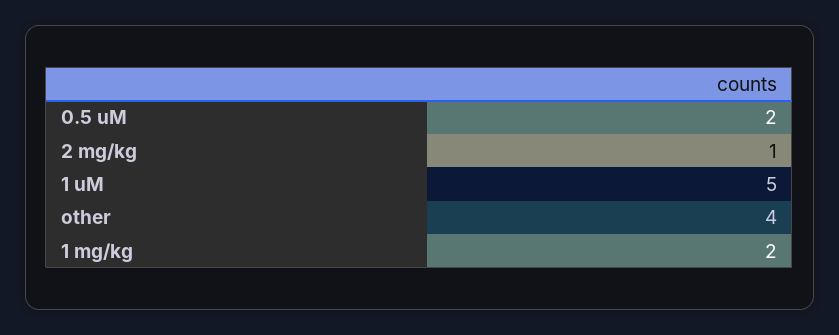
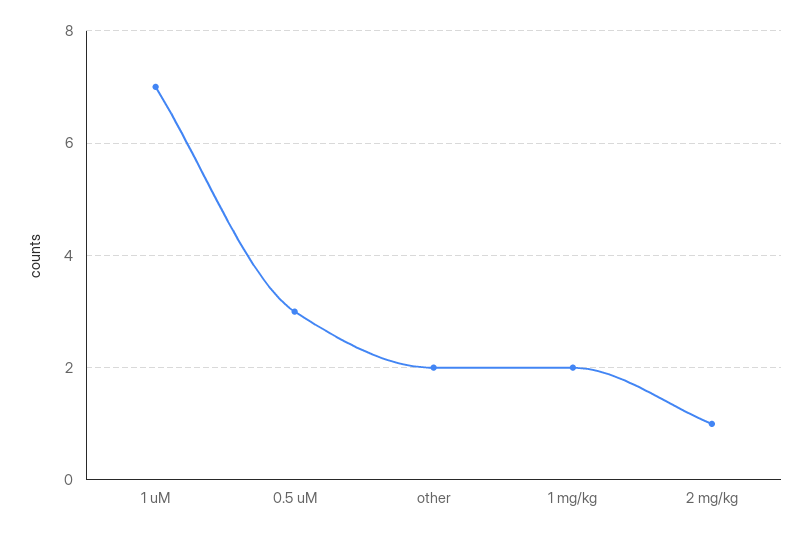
  {
-   "0.5 uM": 2,
+   "0.5 uM": 3,
    "2 mg/kg": 1,
-   "1 uM": 5,
+   "1 uM": 7,
-   "other": 4,
+   "other": 2,
    "1 mg/kg": 2
  }

